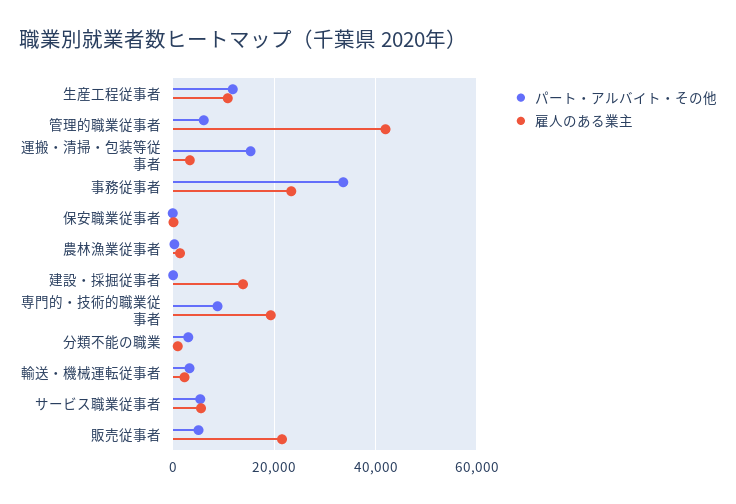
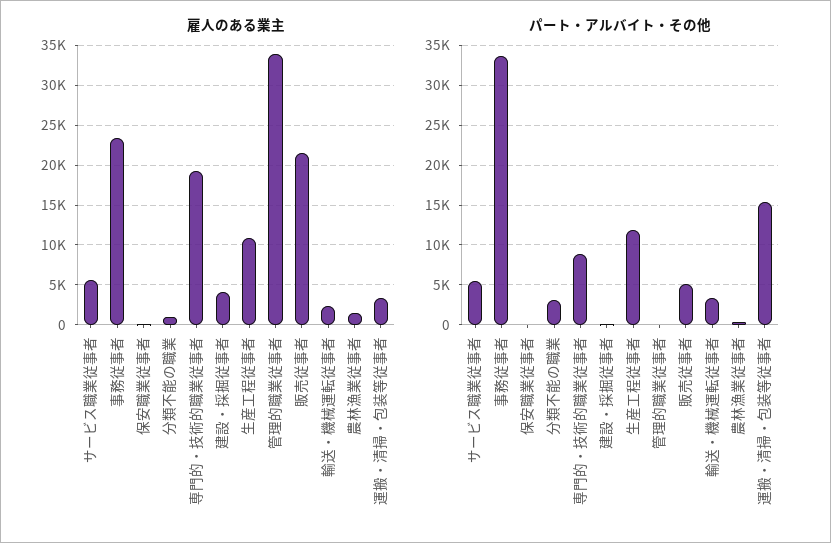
  {
    "パート・アルバイト・その他": {
      "生産工程従事者": 12000,
-     "管理的職業従事者": 6000,
+     "管理的職業従事者": 0,
      "運搬・清掃・包装等従事者": 15000,
      "事務従事者": 34000,
      "保安職業従事者": 0,
      "農林漁業従事者": 0,
      "建設・採掘従事者": 0,
      "専門的・技術的職業従事者": 9000,
      "分類不能の職業": 3000,
      "輸送・機械運転従事者": 3000,
      "サービス職業従事者": 5000,
      "販売従事者": 5000
    },
    "雇人のある業主": {
      "生産工程従事者": 11000,
-     "管理的職業従事者": 42000,
+     "管理的職業従事者": 34000,
      "運搬・清掃・包装等従事者": 3000,
      "事務従事者": 23000,
      "保安職業従事者": 0,
      "農林漁業従事者": 1000,
-     "建設・採掘従事者": 14000,
+     "建設・採掘従事者": 4000,
      "専門的・技術的職業従事者": 19000,
      "分類不能の職業": 1000,
      "輸送・機械運転従事者": 2000,
      "サービス職業従事者": 6000,
      "販売従事者": 22000
    }
  }

